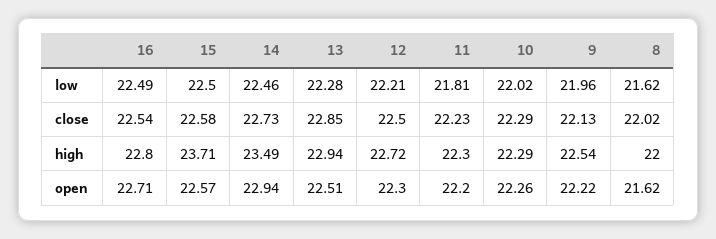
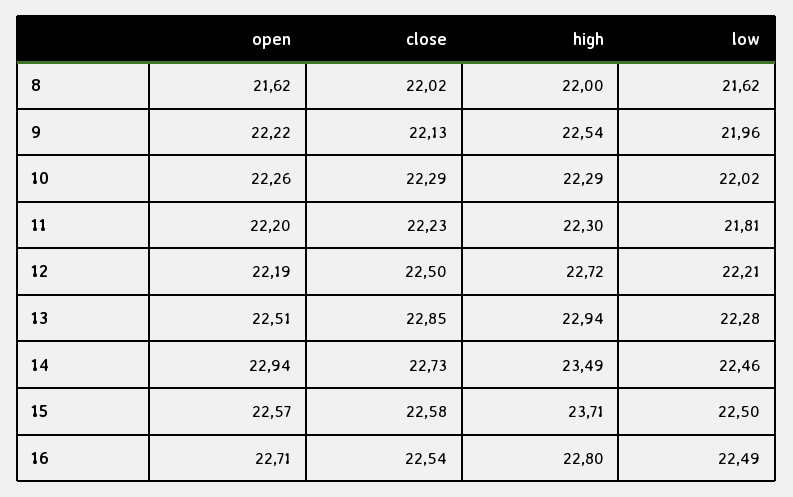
  {
    "16": {
      "low": 22.49,
      "close": 22.54,
      "high": 22.8,
      "open": 22.71
    },
    "15": {
      "low": 22.5,
      "close": 22.58,
      "high": 23.71,
      "open": 22.57
    },
    "14": {
      "low": 22.46,
      "close": 22.73,
      "high": 23.49,
      "open": 22.94
    },
    "13": {
      "low": 22.28,
      "close": 22.85,
      "high": 22.94,
      "open": 22.51
    },
    "12": {
      "low": 22.21,
      "close": 22.5,
      "high": 22.72,
-     "open": 22.3
+     "open": 22.19
    },
    "11": {
      "low": 21.81,
      "close": 22.23,
      "high": 22.3,
      "open": 22.2
    },
    "10": {
      "low": 22.02,
      "close": 22.29,
      "high": 22.29,
      "open": 22.26
    },
    "9": {
      "low": 21.96,
      "close": 22.13,
      "high": 22.54,
      "open": 22.22
    },
    "8": {
      "low": 21.62,
      "close": 22.02,
      "high": 22,
      "open": 21.62
    }
  }

